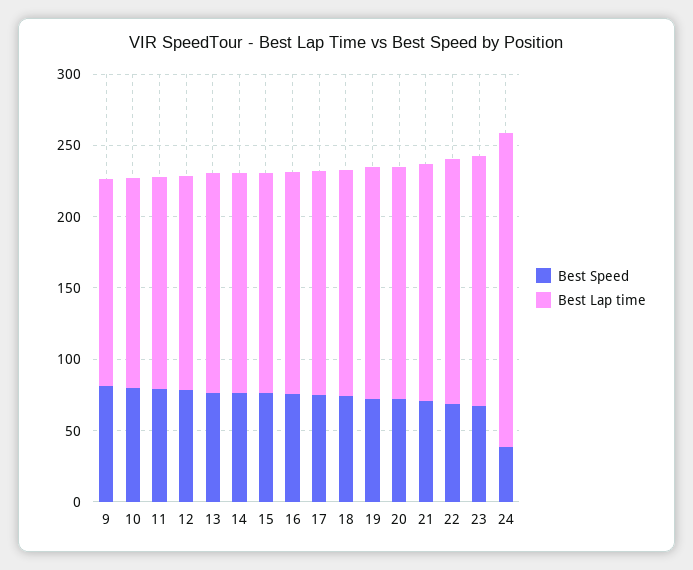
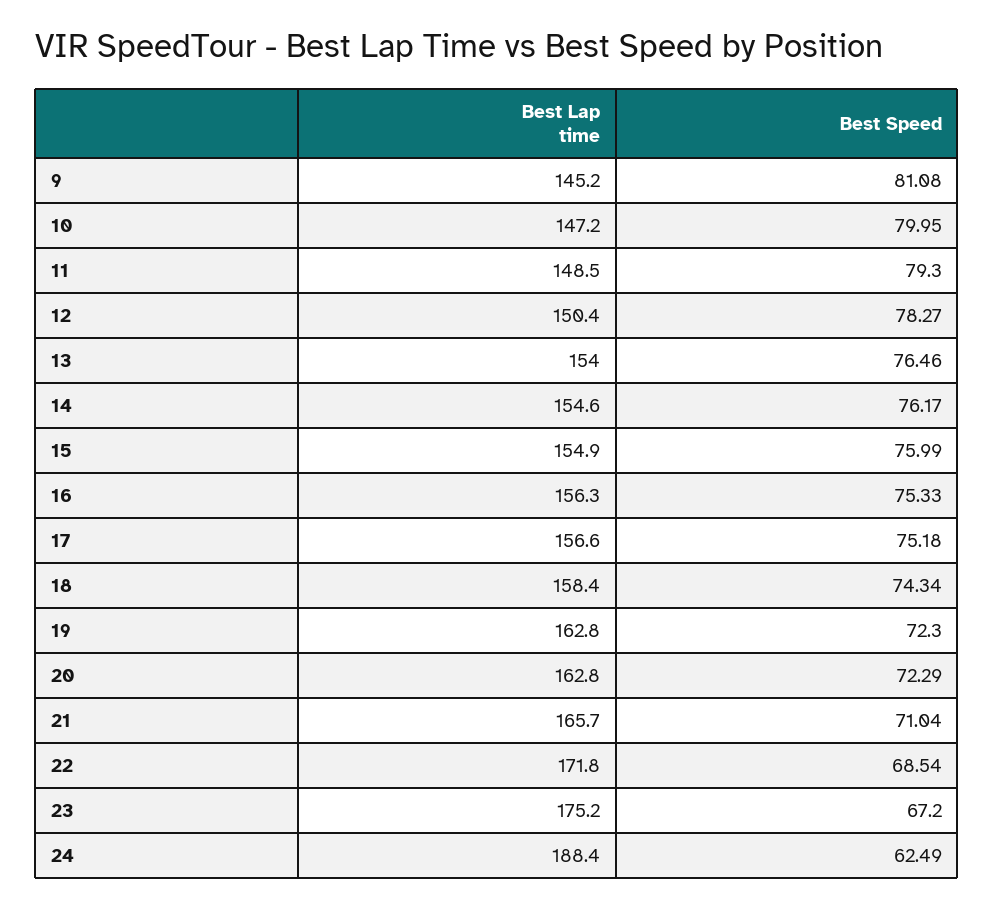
  {
    "Best Speed": {
      "9": 81.08,
      "10": 79.95,
      "11": 79.3,
      "12": 78.27,
      "13": 76.46,
      "14": 76.17,
      "15": 75.99,
      "16": 75.33,
      "17": 75.18,
      "18": 74.34,
      "19": 72.3,
      "20": 72.29,
      "21": 71.04,
      "22": 68.54,
      "23": 67.2,
-     "24": 40
+     "24": 62.49
    },
    "Best Lap time": {
      "9": 145.2,
      "10": 147.2,
      "11": 148.5,
      "12": 150.4,
      "13": 154,
      "14": 154.6,
      "15": 154.9,
      "16": 156.3,
      "17": 156.6,
      "18": 158.4,
      "19": 162.8,
      "20": 162.8,
      "21": 165.7,
      "22": 171.8,
      "23": 175.2,
-     "24": 220
+     "24": 188.4
    }
  }

